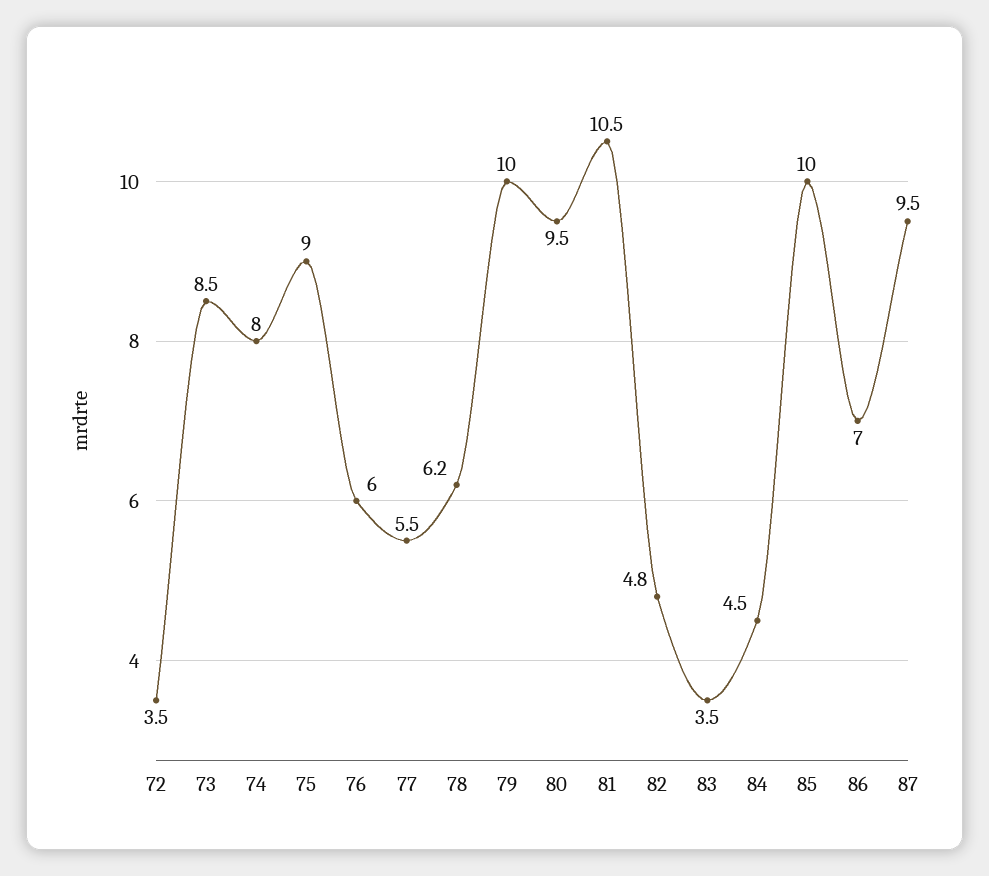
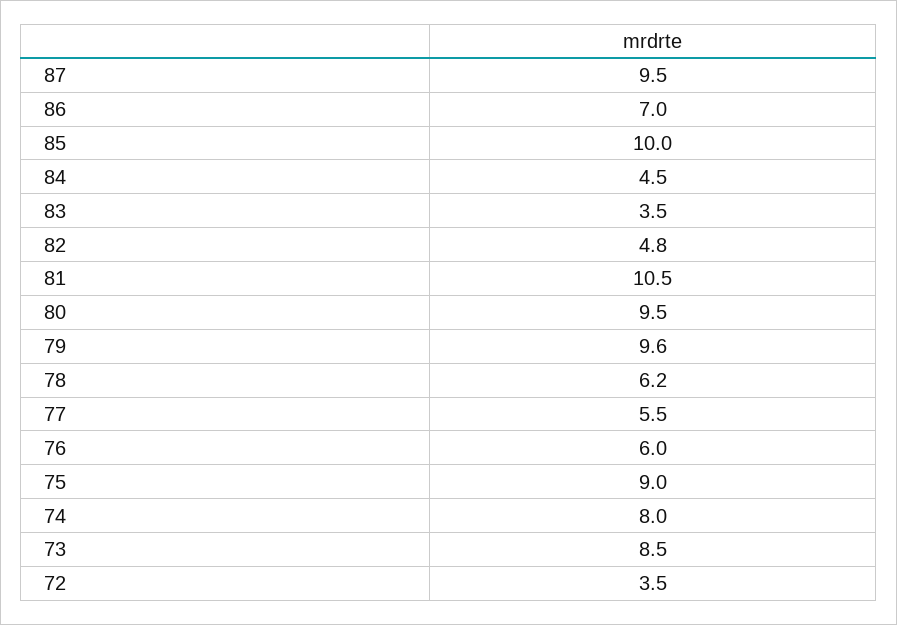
  {
    "72": 3.5,
    "73": 8.5,
    "74": 8,
    "75": 9,
    "76": 6,
    "77": 5.5,
    "78": 6.2,
-   "79": 10,
+   "79": 9.6,
    "80": 9.5,
    "81": 10.5,
    "82": 4.8,
    "83": 3.5,
    "84": 4.5,
    "85": 10,
    "86": 7,
    "87": 9.5
  }

